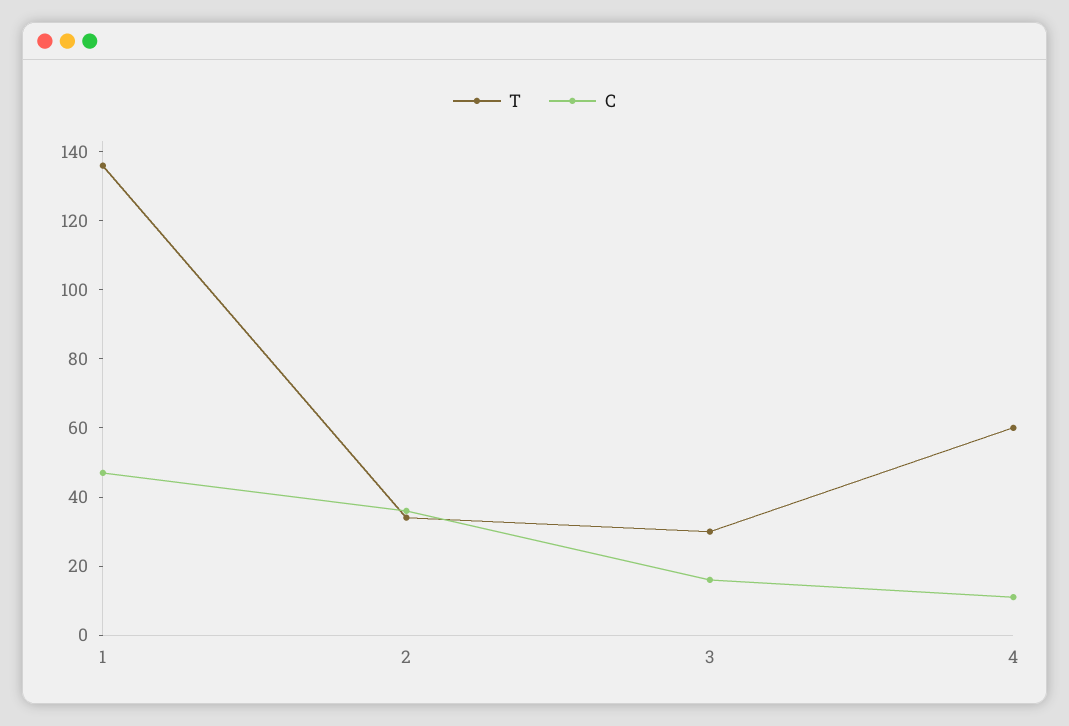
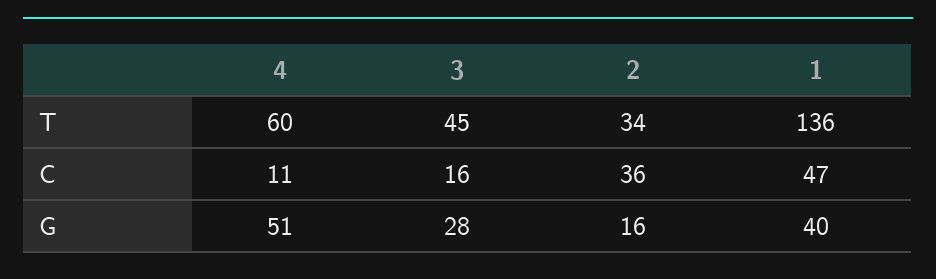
  {
    "T": {
      "1": 136,
      "2": 34,
-     "3": 30,
+     "3": 45,
      "4": 60
    },
    "C": {
      "1": 47,
      "2": 36,
      "3": 16,
      "4": 11
-   }
+   },
+   "G": {
+     "4": 51,
+     "3": 28,
+     "2": 16,
+     "1": 40
+   }
  }

